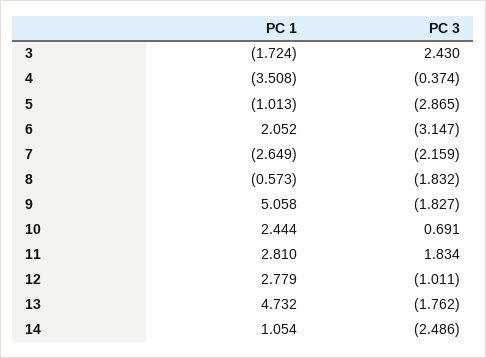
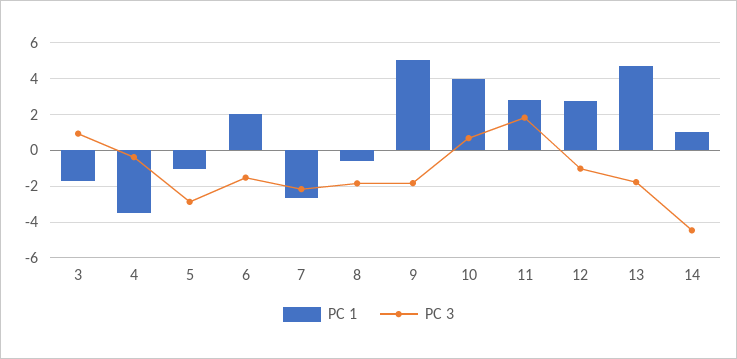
  {
    "PC 1": {
      "3": -1.724,
      "4": -3.508,
      "5": -1.013,
      "6": 2.052,
      "7": -2.649,
      "8": -0.573,
      "9": 5.058,
-     "10": 2.444,
+     "10": 4,
      "11": 2.81,
      "12": 2.779,
      "13": 4.732,
      "14": 1.054
    },
    "PC 3": {
-     "3": 2.43,
+     "3": 1,
      "4": -0.374,
      "5": -2.865,
-     "6": -3.147,
+     "6": -1.5,
      "7": -2.159,
      "8": -1.832,
      "9": -1.827,
      "10": 0.691,
      "11": 1.834,
      "12": -1.011,
      "13": -1.762,
-     "14": -2.486
+     "14": -4.5
    }
  }

